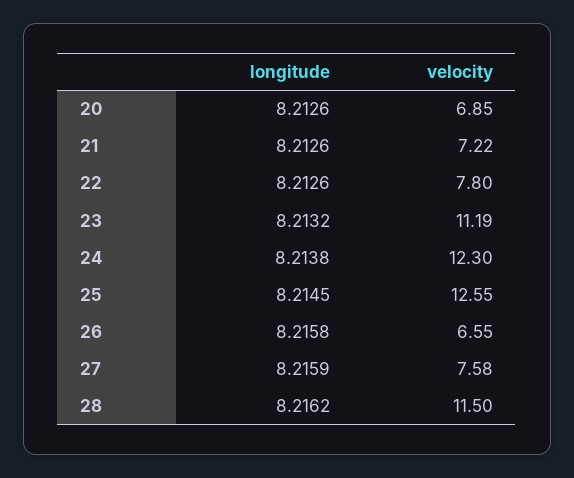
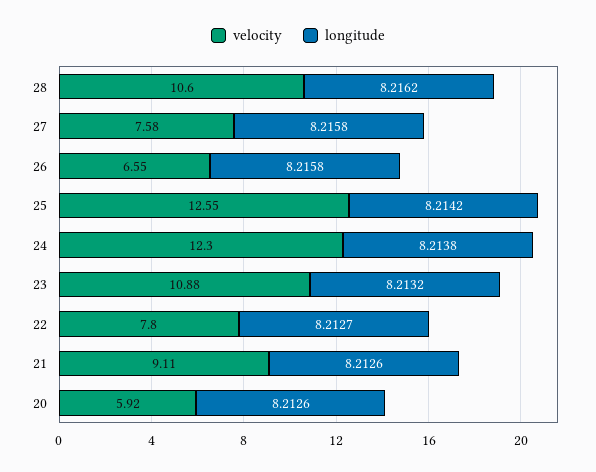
  {
    "longitude": {
      "20": 8.2126,
      "21": 8.2126,
-     "22": 8.2126,
+     "22": 8.2127,
      "23": 8.2132,
      "24": 8.2138,
-     "25": 8.2145,
+     "25": 8.2142,
      "26": 8.2158,
-     "27": 8.2159,
+     "27": 8.2158,
      "28": 8.2162
    },
    "velocity": {
-     "20": 6.85,
+     "20": 5.92,
-     "21": 7.22,
+     "21": 9.11,
      "22": 7.8,
-     "23": 11.19,
+     "23": 10.88,
      "24": 12.3,
      "25": 12.55,
      "26": 6.55,
      "27": 7.58,
-     "28": 11.5
+     "28": 10.6
    }
  }

